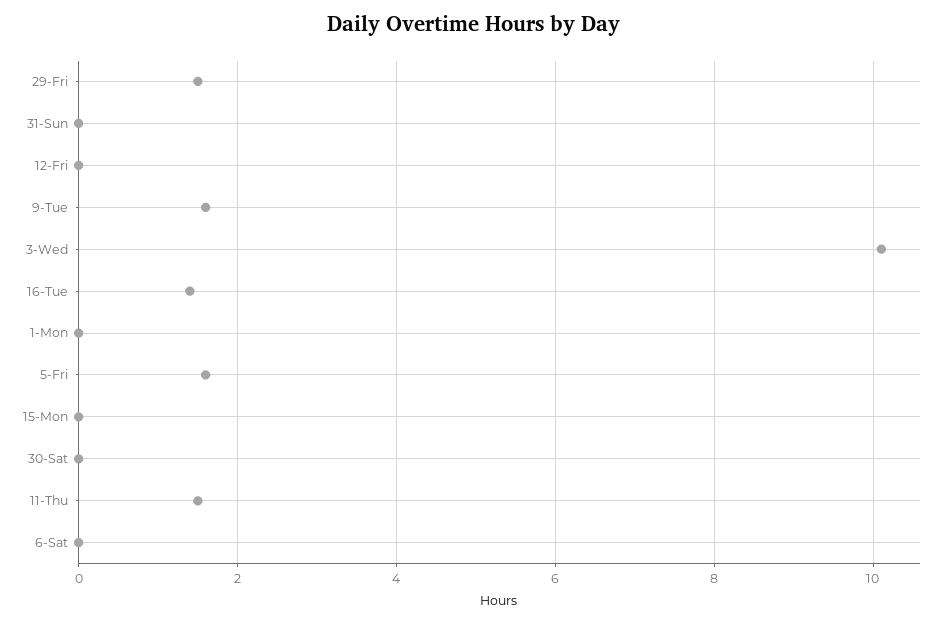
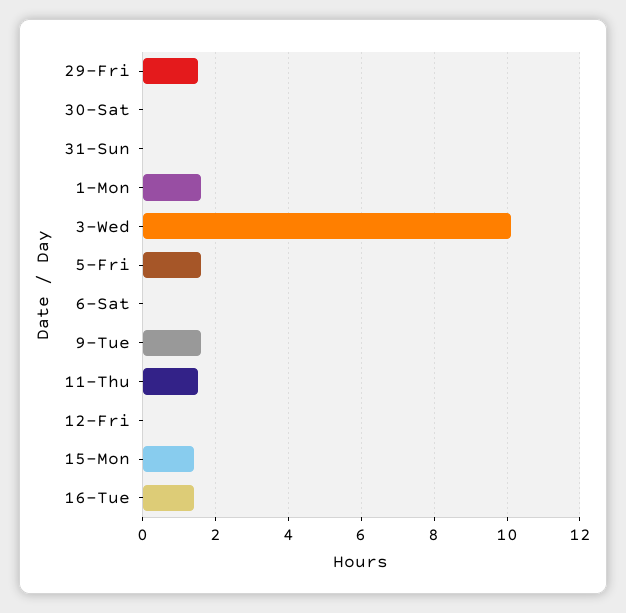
  {
    "29-Fri": 1.5,
    "31-Sun": 0,
    "12-Fri": 0,
    "9-Tue": 1.5,
    "3-Wed": 10,
    "16-Tue": 1.5,
-   "1-Mon": 0,
+   "1-Mon": 1.5,
    "5-Fri": 1.5,
-   "15-Mon": 0,
+   "15-Mon": 1.5,
    "30-Sat": 0,
    "11-Thu": 1.5,
    "6-Sat": 0
  }

